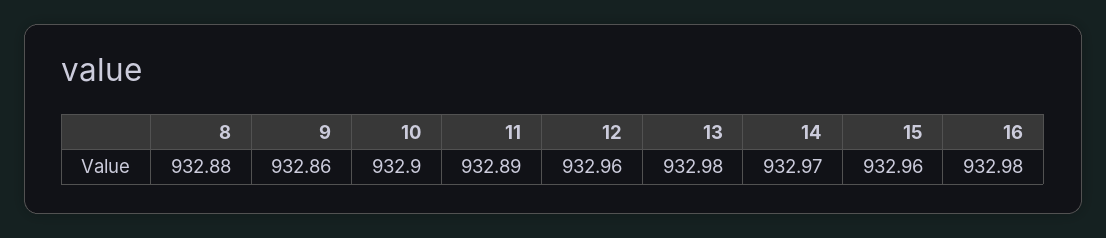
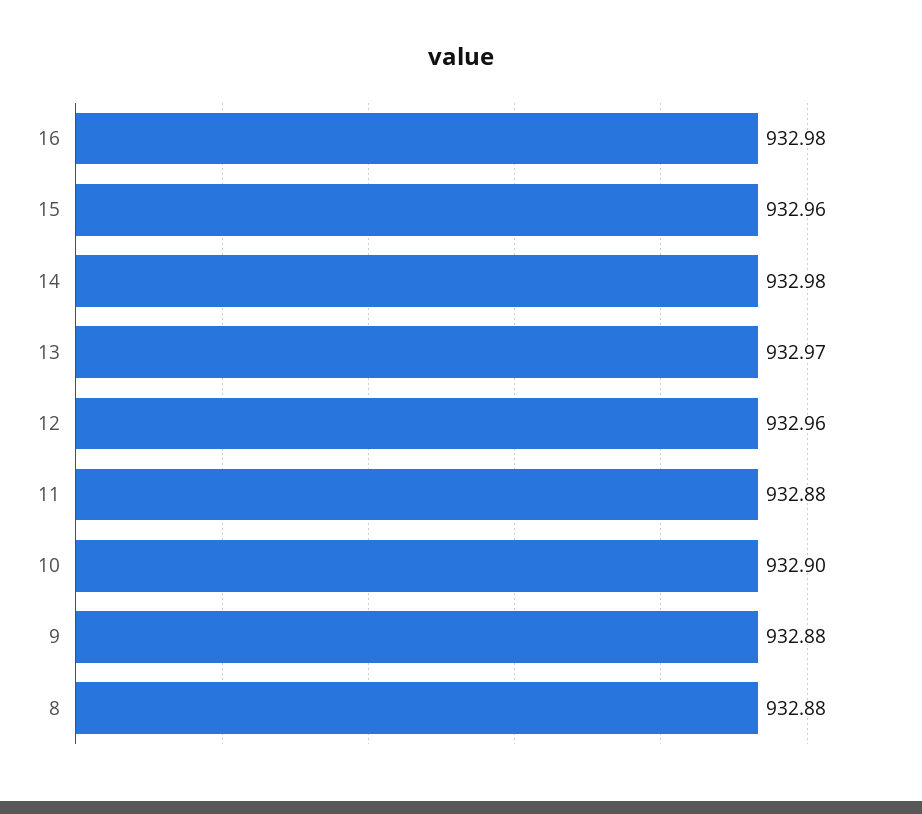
  {
    "8": 932.88,
-   "9": 932.86,
+   "9": 932.88,
    "10": 932.9,
-   "11": 932.89,
+   "11": 932.88,
    "12": 932.96,
-   "13": 932.98,
+   "13": 932.97,
-   "14": 932.97,
+   "14": 932.98,
    "15": 932.96,
    "16": 932.98
  }

